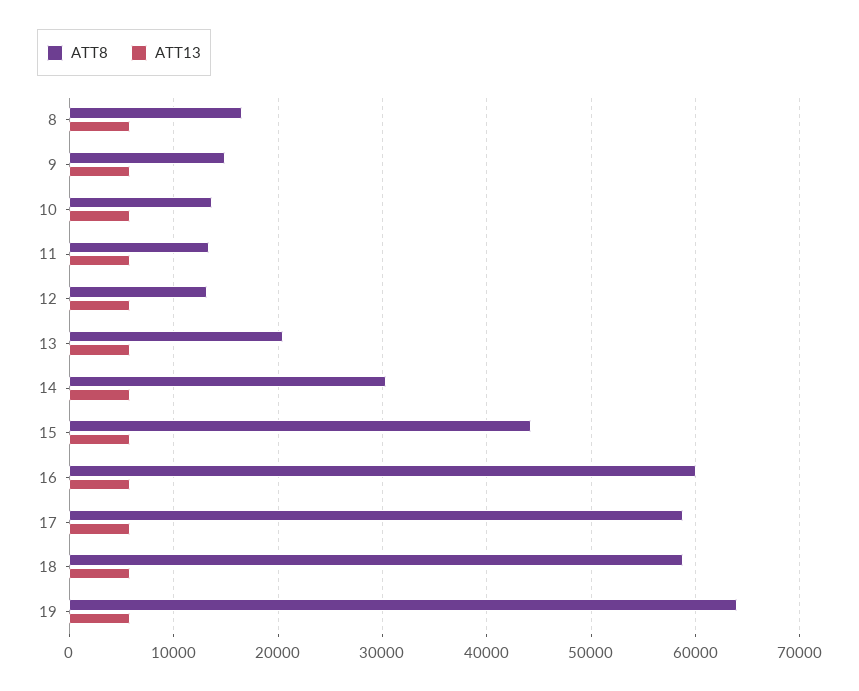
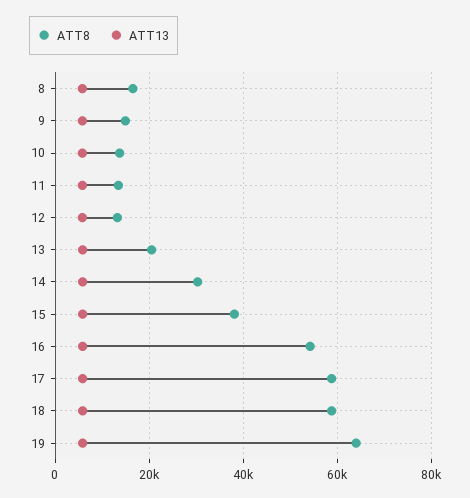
  {
    "ATT8": {
      "8": 17000,
      "9": 15000,
      "10": 14000,
      "11": 13000,
      "12": 13000,
      "13": 21000,
      "14": 30000,
-     "15": 44000,
+     "15": 38000,
-     "16": 60000,
+     "16": 54000,
      "17": 59000,
      "18": 59000,
      "19": 64000
    },
    "ATT13": {
      "8": 6000,
      "9": 6000,
      "10": 6000,
      "11": 6000,
      "12": 6000,
      "13": 6000,
      "14": 6000,
      "15": 6000,
      "16": 6000,
      "17": 6000,
      "18": 6000,
      "19": 6000
    }
  }

